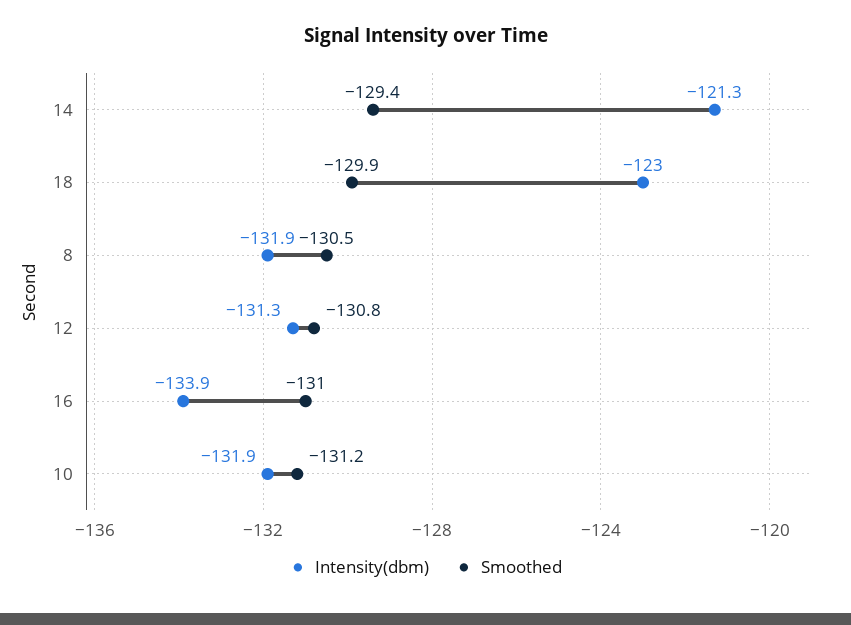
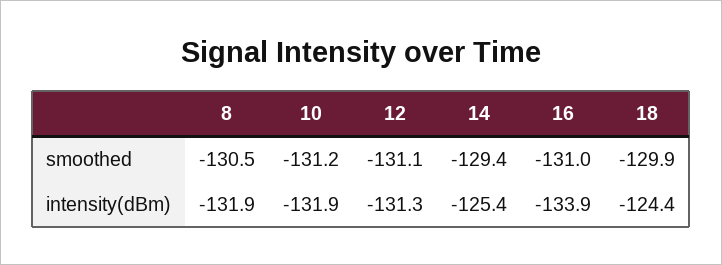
  {
    "Intensity(dbm)": {
-     "14": -121.3,
+     "14": -125.4,
-     "18": -123,
+     "18": -124.4,
      "8": -131.9,
      "12": -131.3,
      "16": -133.9,
      "10": -131.9
    },
    "Smoothed": {
      "14": -129.4,
      "18": -129.9,
      "8": -130.5,
-     "12": -130.8,
+     "12": -131.1,
      "16": -131,
      "10": -131.2
    }
  }

